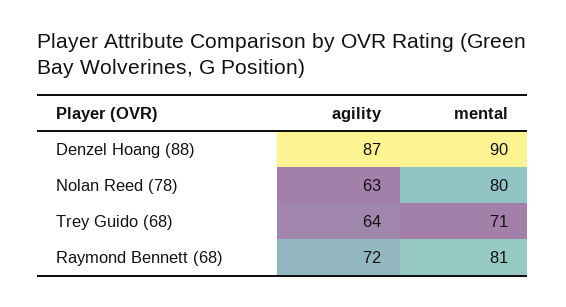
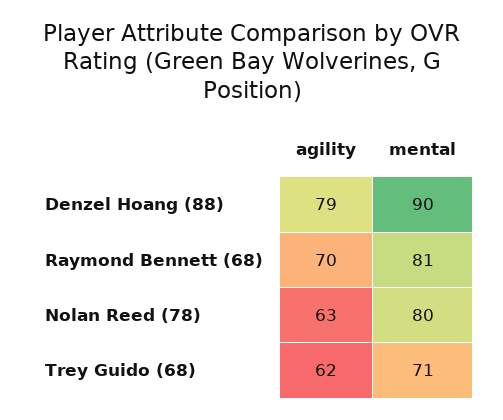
  {
    "agility": {
-     "Denzel Hoang (88)": 87,
+     "Denzel Hoang (88)": 79,
      "Nolan Reed (78)": 63,
-     "Trey Guido (68)": 64,
+     "Trey Guido (68)": 62,
-     "Raymond Bennett (68)": 72
+     "Raymond Bennett (68)": 70
    },
    "mental": {
      "Denzel Hoang (88)": 90,
      "Nolan Reed (78)": 80,
      "Trey Guido (68)": 71,
      "Raymond Bennett (68)": 81
    }
  }

